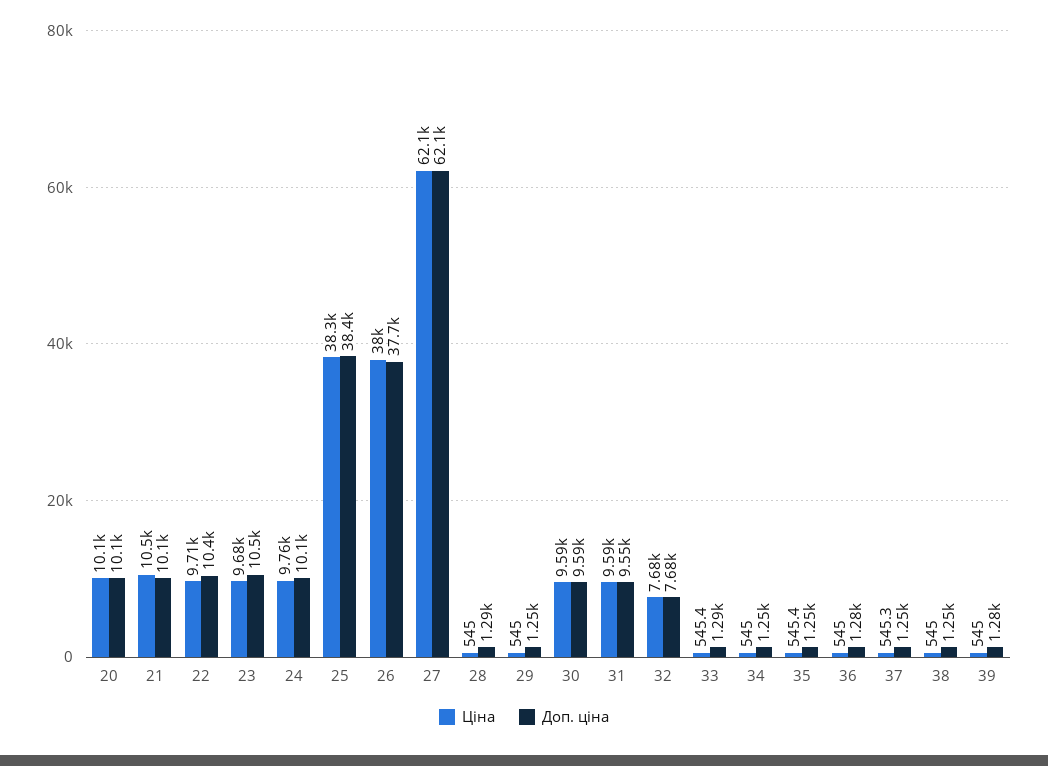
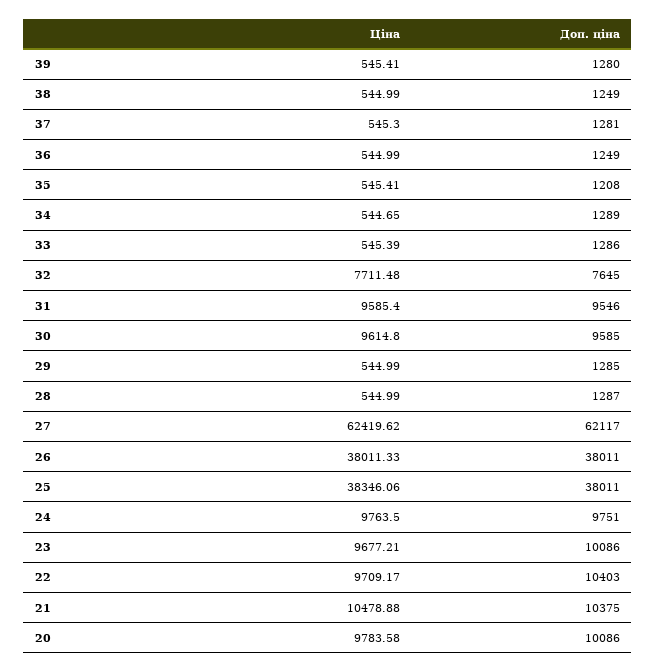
  {
    "Ціна": {
-     "20": 10100,
+     "20": 9783.58,
      "21": 10478.88,
      "22": 9709.17,
      "23": 9677.21,
      "24": 9763.5,
      "25": 38346.06,
      "26": 38011.33,
-     "27": 62100,
+     "27": 62419.62,
      "28": 544.99,
      "29": 544.99,
-     "30": 9590,
+     "30": 9614.8,
      "31": 9585.4,
-     "32": 7680,
+     "32": 7711.48,
      "33": 545.39,
-     "34": 545,
+     "34": 544.65,
      "35": 545.41,
      "36": 544.99,
      "37": 545.3,
      "38": 544.99,
-     "39": 545
+     "39": 545.41
    },
    "Доп. ціна": {
      "20": 10086,
-     "21": 10100,
+     "21": 10375,
      "22": 10403,
-     "23": 10500,
+     "23": 10086,
-     "24": 10100,
+     "24": 9751,
-     "25": 38400,
+     "25": 38011,
-     "26": 37700,
+     "26": 38011,
      "27": 62117,
      "28": 1287,
-     "29": 1250,
+     "29": 1285,
      "30": 9585,
      "31": 9546,
-     "32": 7680,
+     "32": 7645,
      "33": 1286,
-     "34": 1250,
+     "34": 1289,
-     "35": 1250,
+     "35": 1208,
-     "36": 1280,
+     "36": 1249,
-     "37": 1250,
+     "37": 1281,
      "38": 1249,
      "39": 1280
    }
  }

